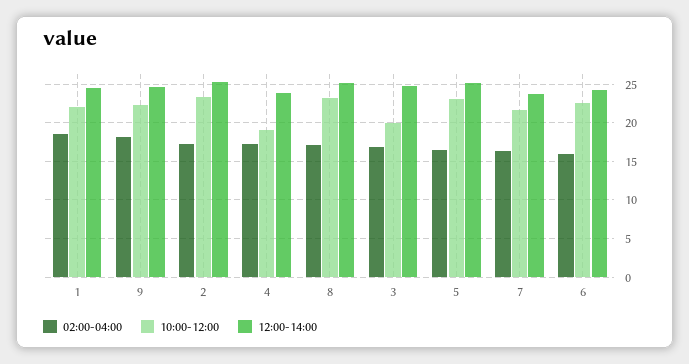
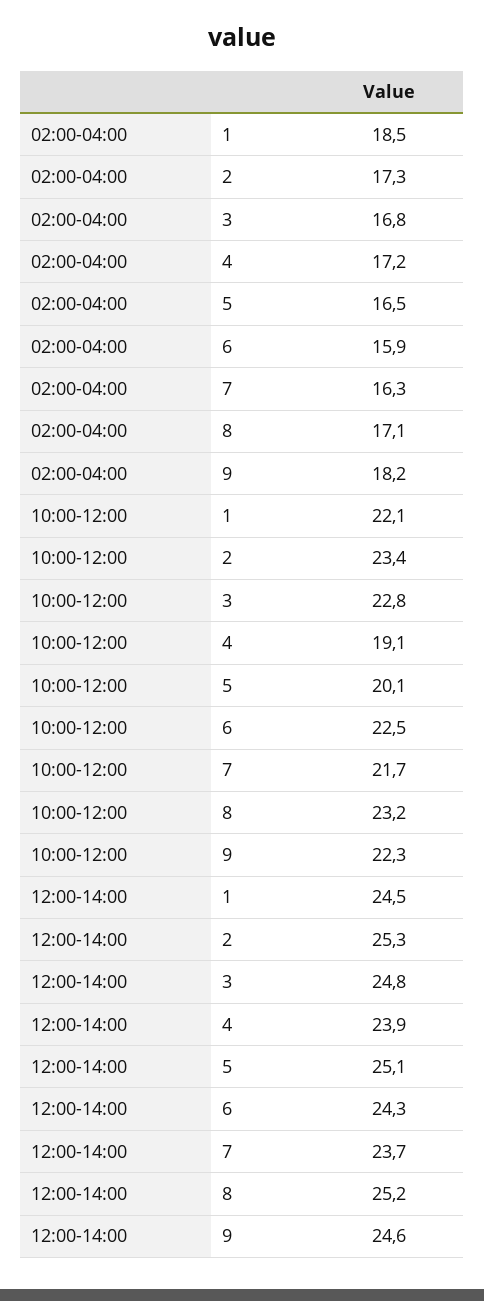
  {
    "02:00-04:00": {
      "1": 18.5,
      "9": 18.2,
      "2": 17.3,
      "4": 17.2,
      "8": 17.1,
      "3": 16.8,
      "5": 16.5,
      "7": 16.3,
      "6": 15.9
    },
    "10:00-12:00": {
      "1": 22.1,
      "9": 22.3,
      "2": 23.4,
      "4": 19.1,
      "8": 23.2,
-     "3": 20,
+     "3": 22.8,
-     "5": 23,
+     "5": 20.1,
      "7": 21.7,
      "6": 22.5
    },
    "12:00-14:00": {
      "1": 24.5,
      "9": 24.6,
      "2": 25.3,
      "4": 23.9,
      "8": 25.2,
      "3": 24.8,
      "5": 25.1,
      "7": 23.7,
      "6": 24.3
    }
  }

